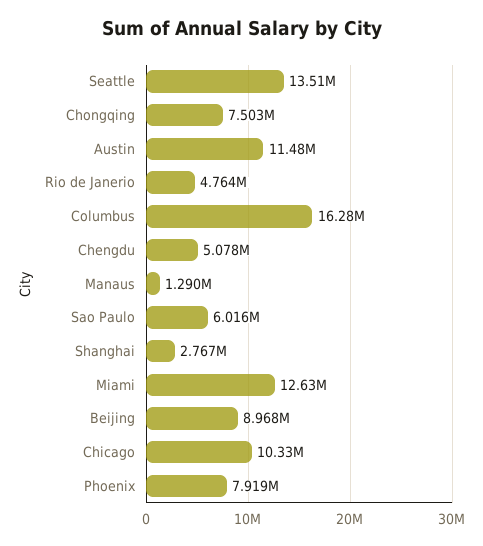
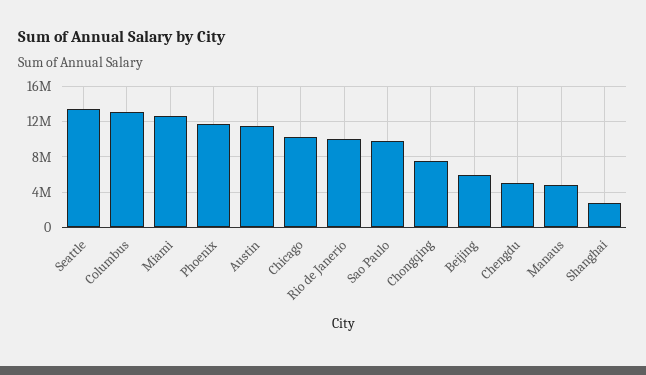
  {
    "Seattle": 13510000,
    "Chongqing": 7503000,
    "Austin": 11480000,
-   "Rio de Janerio": 4764000,
+   "Rio de Janerio": 10000000,
-   "Columbus": 16280000,
+   "Columbus": 13000000,
    "Chengdu": 5078000,
-   "Manaus": 1290000,
+   "Manaus": 5000000,
-   "Sao Paulo": 6016000,
+   "Sao Paulo": 10000000,
    "Shanghai": 2767000,
    "Miami": 12630000,
-   "Beijing": 8968000,
+   "Beijing": 6000000,
    "Chicago": 10330000,
-   "Phoenix": 7919000
+   "Phoenix": 12000000
  }

